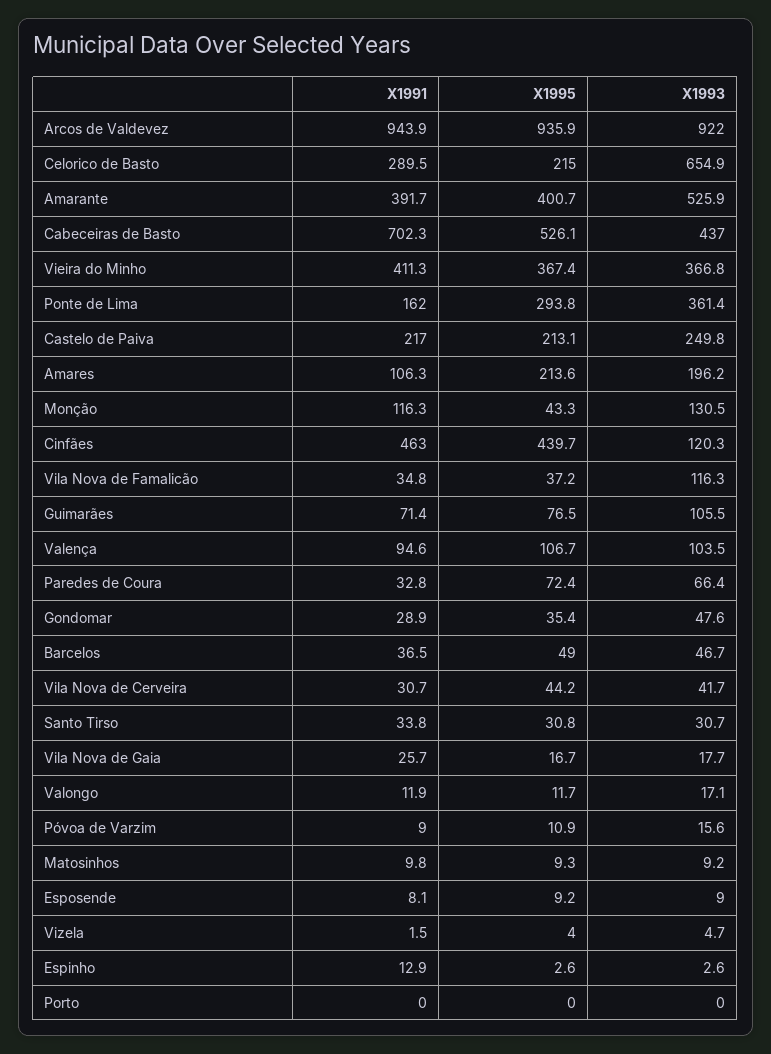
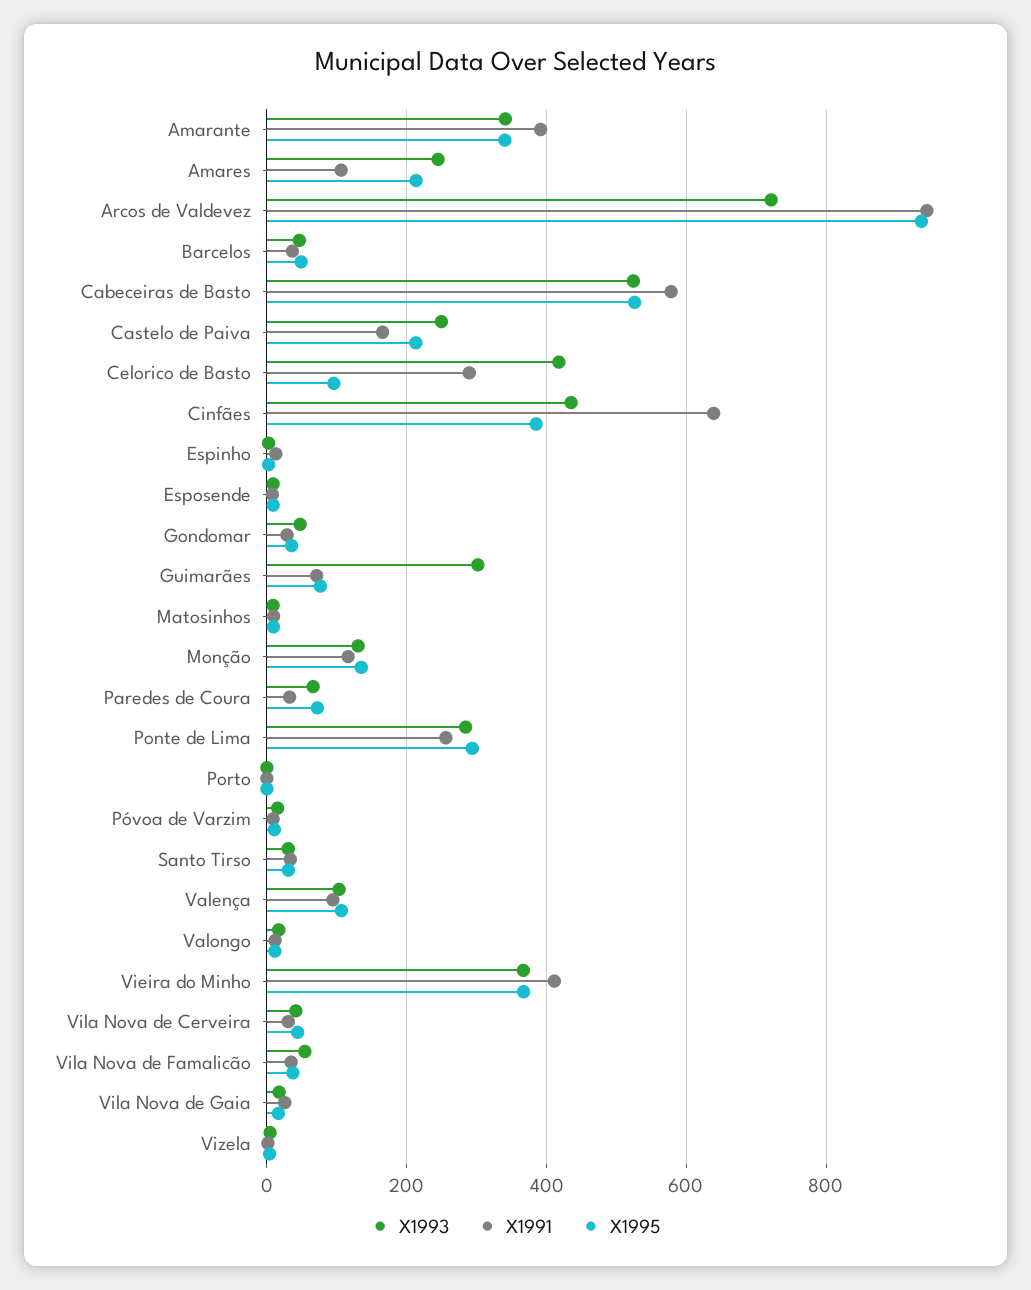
  {
    "X1991": {
      "Arcos de Valdevez": 943.9,
      "Celorico de Basto": 289.5,
      "Amarante": 391.7,
-     "Cabeceiras de Basto": 702.3,
+     "Cabeceiras de Basto": 580,
      "Vieira do Minho": 411.3,
-     "Ponte de Lima": 162,
+     "Ponte de Lima": 260,
-     "Castelo de Paiva": 217,
+     "Castelo de Paiva": 160,
      "Amares": 106.3,
      "Monção": 116.3,
-     "Cinfães": 463,
+     "Cinfães": 640,
      "Vila Nova de Famalicão": 34.8,
      "Guimarães": 71.4,
      "Valença": 94.6,
      "Paredes de Coura": 32.8,
      "Gondomar": 28.9,
      "Barcelos": 36.5,
      "Vila Nova de Cerveira": 30.7,
      "Santo Tirso": 33.8,
      "Vila Nova de Gaia": 25.7,
      "Valongo": 11.9,
      "Póvoa de Varzim": 9,
      "Matosinhos": 9.8,
      "Esposende": 8.1,
      "Vizela": 1.5,
      "Espinho": 12.9,
      "Porto": 0
    },
    "X1995": {
      "Arcos de Valdevez": 935.9,
-     "Celorico de Basto": 215,
+     "Celorico de Basto": 100,
-     "Amarante": 400.7,
+     "Amarante": 340,
      "Cabeceiras de Basto": 526.1,
      "Vieira do Minho": 367.4,
      "Ponte de Lima": 293.8,
      "Castelo de Paiva": 213.1,
      "Amares": 213.6,
-     "Monção": 43.3,
+     "Monção": 140,
-     "Cinfães": 439.7,
+     "Cinfães": 380,
      "Vila Nova de Famalicão": 37.2,
      "Guimarães": 76.5,
      "Valença": 106.7,
      "Paredes de Coura": 72.4,
      "Gondomar": 35.4,
      "Barcelos": 49,
      "Vila Nova de Cerveira": 44.2,
      "Santo Tirso": 30.8,
      "Vila Nova de Gaia": 16.7,
      "Valongo": 11.7,
      "Póvoa de Varzim": 10.9,
      "Matosinhos": 9.3,
      "Esposende": 9.2,
      "Vizela": 4,
      "Espinho": 2.6,
      "Porto": 0
    },
    "X1993": {
-     "Arcos de Valdevez": 922,
+     "Arcos de Valdevez": 720,
-     "Celorico de Basto": 654.9,
+     "Celorico de Basto": 420,
-     "Amarante": 525.9,
+     "Amarante": 340,
-     "Cabeceiras de Basto": 437,
+     "Cabeceiras de Basto": 520,
      "Vieira do Minho": 366.8,
-     "Ponte de Lima": 361.4,
+     "Ponte de Lima": 280,
      "Castelo de Paiva": 249.8,
-     "Amares": 196.2,
+     "Amares": 240,
      "Monção": 130.5,
-     "Cinfães": 120.3,
+     "Cinfães": 440,
-     "Vila Nova de Famalicão": 116.3,
+     "Vila Nova de Famalicão": 60,
-     "Guimarães": 105.5,
+     "Guimarães": 300,
      "Valença": 103.5,
      "Paredes de Coura": 66.4,
      "Gondomar": 47.6,
      "Barcelos": 46.7,
      "Vila Nova de Cerveira": 41.7,
      "Santo Tirso": 30.7,
      "Vila Nova de Gaia": 17.7,
      "Valongo": 17.1,
      "Póvoa de Varzim": 15.6,
      "Matosinhos": 9.2,
      "Esposende": 9,
      "Vizela": 4.7,
      "Espinho": 2.6,
      "Porto": 0
    }
  }

